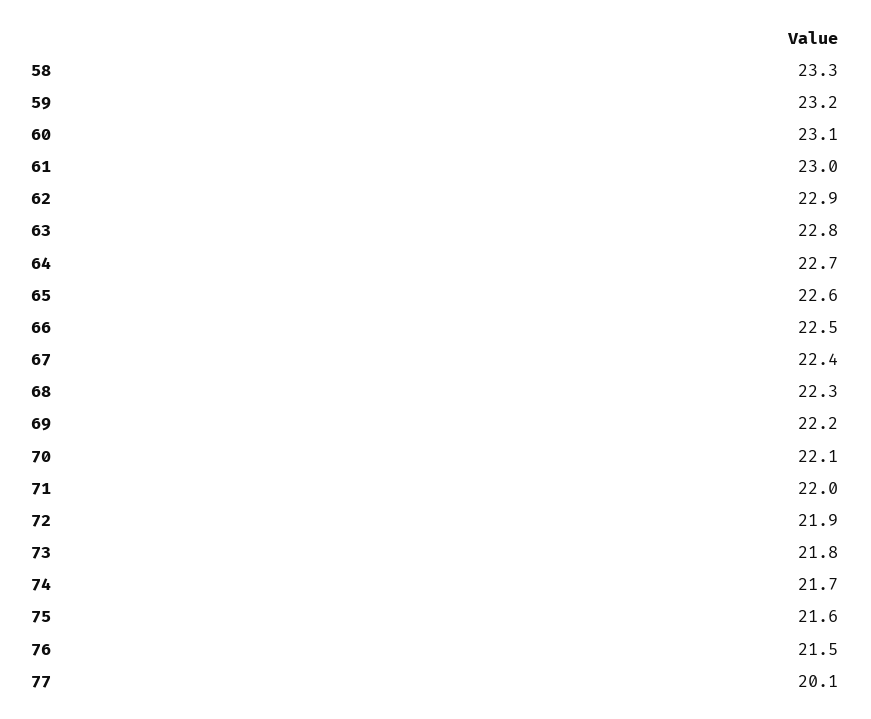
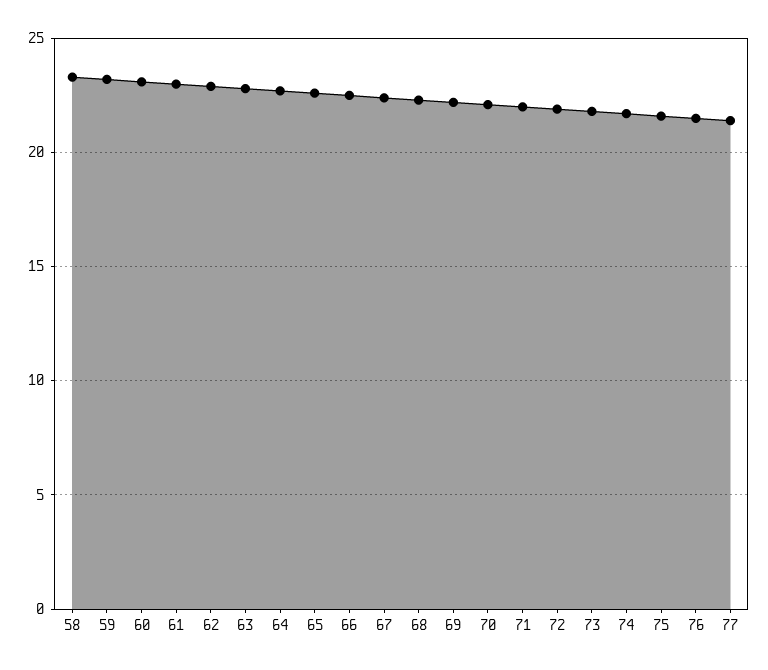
  {
    "58": 23.3,
    "59": 23.2,
    "60": 23.1,
    "61": 23,
    "62": 22.9,
    "63": 22.8,
    "64": 22.7,
    "65": 22.6,
    "66": 22.5,
    "67": 22.4,
    "68": 22.3,
    "69": 22.2,
    "70": 22.1,
    "71": 22,
    "72": 21.9,
    "73": 21.8,
    "74": 21.7,
    "75": 21.6,
    "76": 21.5,
-   "77": 20.1
+   "77": 21.5
  }

